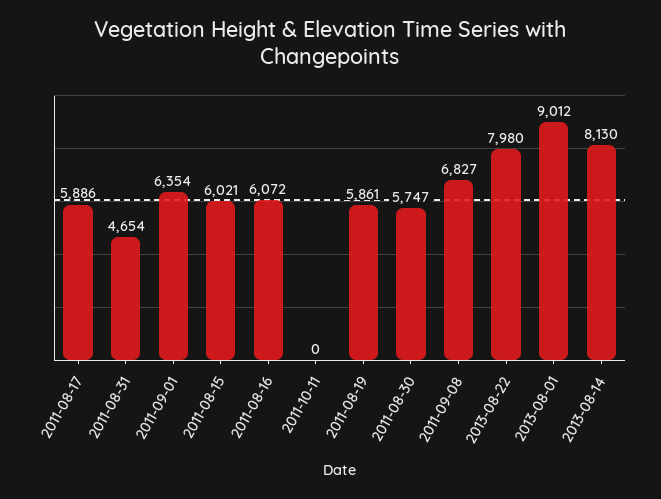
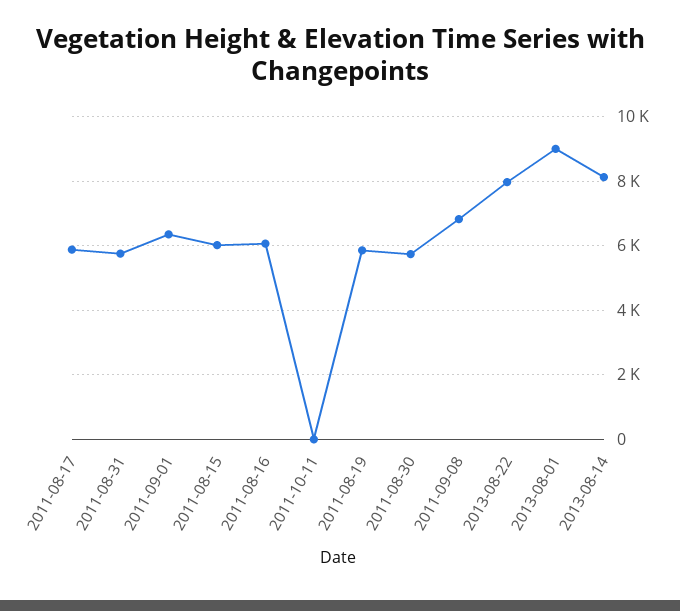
  {
    "2011-08-17": 5886,
-   "2011-08-31": 4654,
+   "2011-08-31": 5800,
    "2011-09-01": 6354,
    "2011-08-15": 6021,
    "2011-08-16": 6072,
    "2011-10-11": 0,
    "2011-08-19": 5861,
    "2011-08-30": 5747,
    "2011-09-08": 6827,
    "2013-08-22": 7980,
    "2013-08-01": 9012,
    "2013-08-14": 8130
  }

